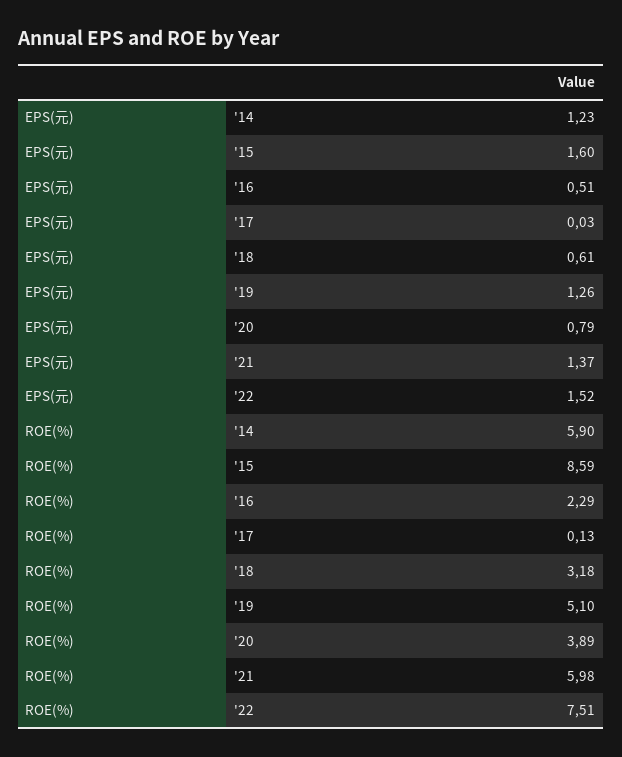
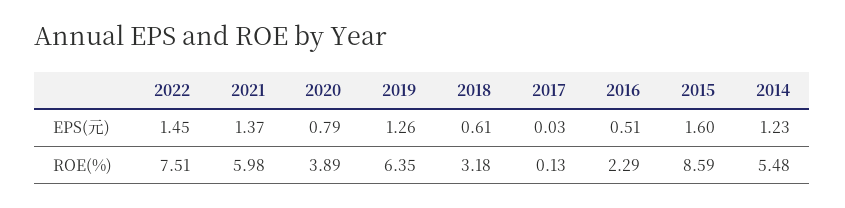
  {
    "EPS(元)": {
      "'14": 1.23,
      "'15": 1.6,
      "'16": 0.51,
      "'17": 0.03,
      "'18": 0.61,
      "'19": 1.26,
      "'20": 0.79,
      "'21": 1.37,
-     "'22": 1.52
+     "'22": 1.45
    },
    "ROE(%)": {
-     "'14": 5.9,
+     "'14": 5.48,
      "'15": 8.59,
      "'16": 2.29,
      "'17": 0.13,
      "'18": 3.18,
-     "'19": 5.1,
+     "'19": 6.35,
      "'20": 3.89,
      "'21": 5.98,
      "'22": 7.51
    }
  }

